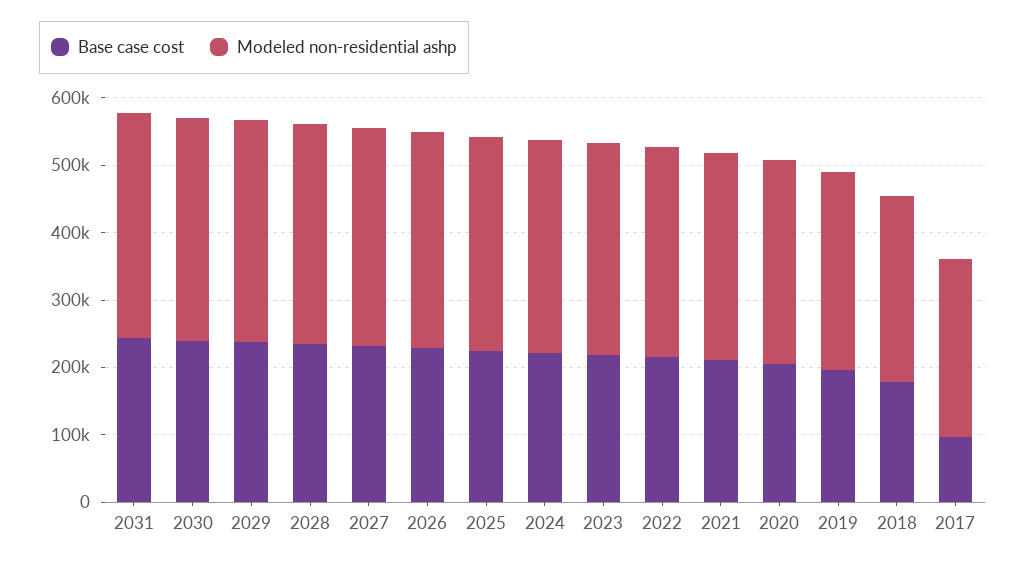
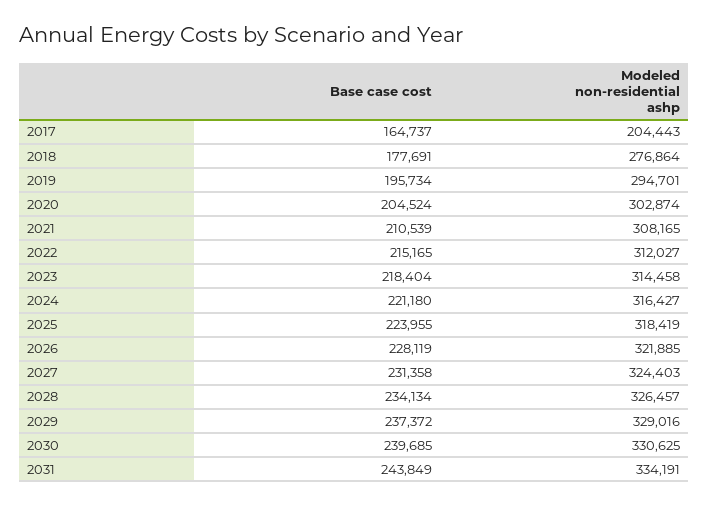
  {
    "Base case cost": {
      "2031": 243849,
      "2030": 239685,
      "2029": 237372,
      "2028": 234134,
      "2027": 231358,
      "2026": 228119,
      "2025": 223955,
      "2024": 221180,
      "2023": 218404,
      "2022": 215165,
      "2021": 210539,
      "2020": 204524,
      "2019": 195734,
      "2018": 177691,
-     "2017": 100000
+     "2017": 164737
    },
    "Modeled non-residential ashp": {
      "2031": 334191,
      "2030": 330625,
      "2029": 329016,
      "2028": 326457,
      "2027": 324403,
      "2026": 321885,
      "2025": 318419,
      "2024": 316427,
      "2023": 314458,
      "2022": 312027,
      "2021": 308165,
      "2020": 302874,
      "2019": 294701,
      "2018": 276864,
-     "2017": 260000
+     "2017": 204443
    }
  }

